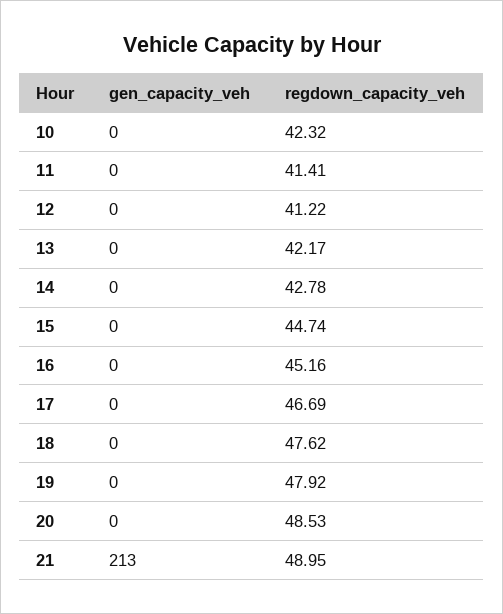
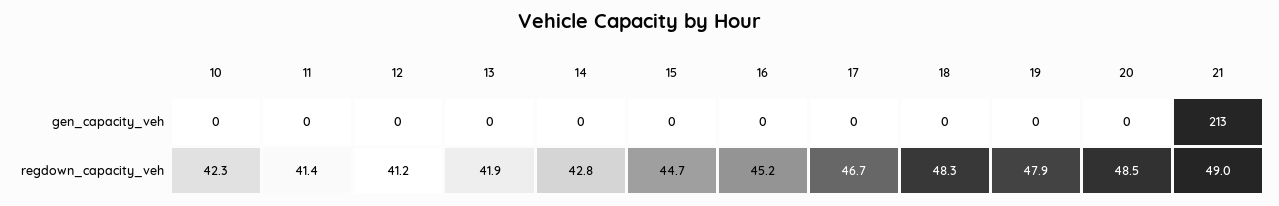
  {
    "gen_capacity_veh": {
      "10": 0,
      "11": 0,
      "12": 0,
      "13": 0,
      "14": 0,
      "15": 0,
      "16": 0,
      "17": 0,
      "18": 0,
      "19": 0,
      "20": 0,
      "21": 213
    },
    "regdown_capacity_veh": {
      "10": 42.32,
      "11": 41.41,
      "12": 41.22,
-     "13": 42.17,
+     "13": 41.9,
      "14": 42.78,
      "15": 44.74,
      "16": 45.16,
      "17": 46.69,
-     "18": 47.62,
+     "18": 48.3,
      "19": 47.92,
      "20": 48.53,
      "21": 48.95
    }
  }

